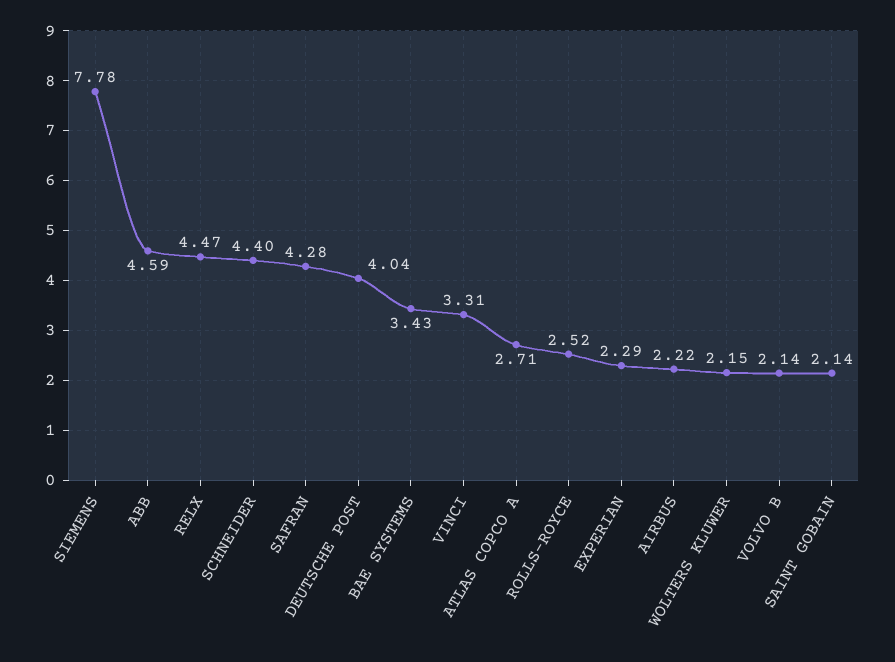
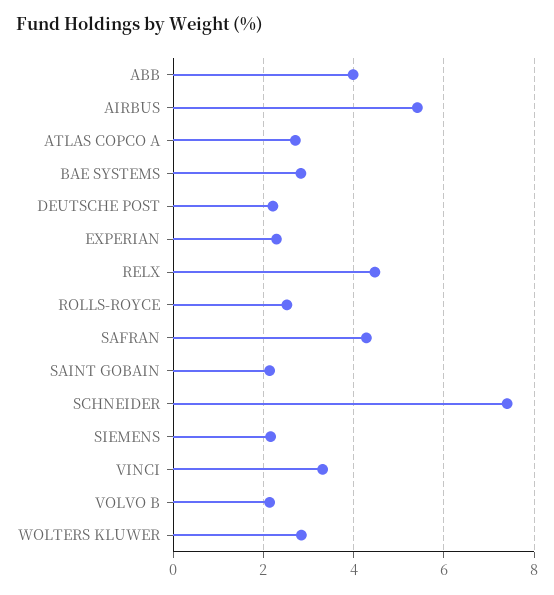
  {
-   "SIEMENS": 7.78,
+   "SIEMENS": 2.2,
-   "ABB": 4.59,
+   "ABB": 4,
    "RELX": 4.47,
-   "SCHNEIDER": 4.4,
+   "SCHNEIDER": 7.4,
    "SAFRAN": 4.28,
-   "DEUTSCHE POST": 4.04,
+   "DEUTSCHE POST": 2.2,
-   "BAE SYSTEMS": 3.43,
+   "BAE SYSTEMS": 2.8,
    "VINCI": 3.31,
    "ATLAS COPCO A": 2.71,
    "ROLLS-ROYCE": 2.52,
    "EXPERIAN": 2.29,
-   "AIRBUS": 2.22,
+   "AIRBUS": 5.4,
-   "WOLTERS KLUWER": 2.15,
+   "WOLTERS KLUWER": 2.8,
    "VOLVO B": 2.14,
    "SAINT GOBAIN": 2.14
  }

